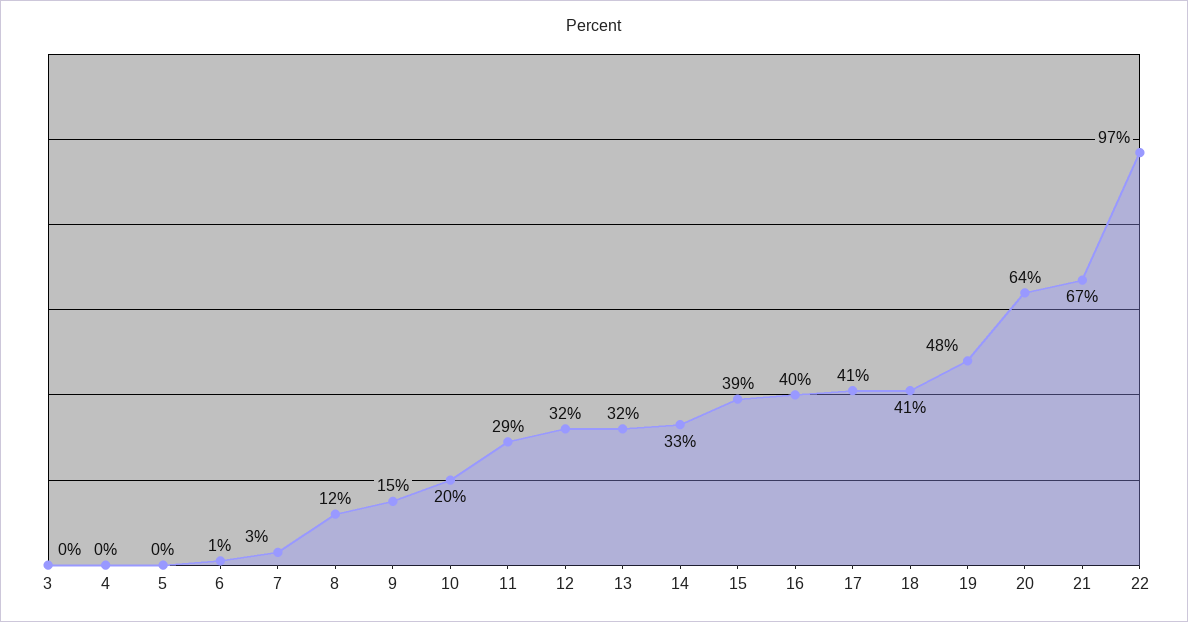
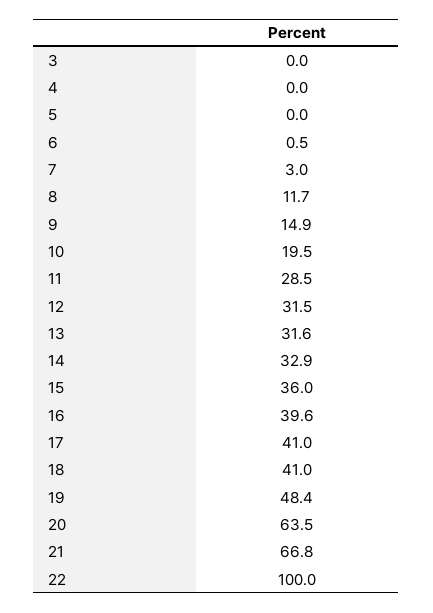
  {
    "3": 0,
    "4": 0,
    "5": 0,
    "6": 0.5,
    "7": 3,
    "8": 11.7,
    "9": 14.9,
    "10": 19.5,
    "11": 28.5,
    "12": 31.5,
    "13": 31.6,
    "14": 32.9,
-   "15": 39,
+   "15": 36,
    "16": 39.6,
    "17": 41,
    "18": 41,
    "19": 48.4,
    "20": 63.5,
    "21": 66.8,
-   "22": 97
+   "22": 100
  }

